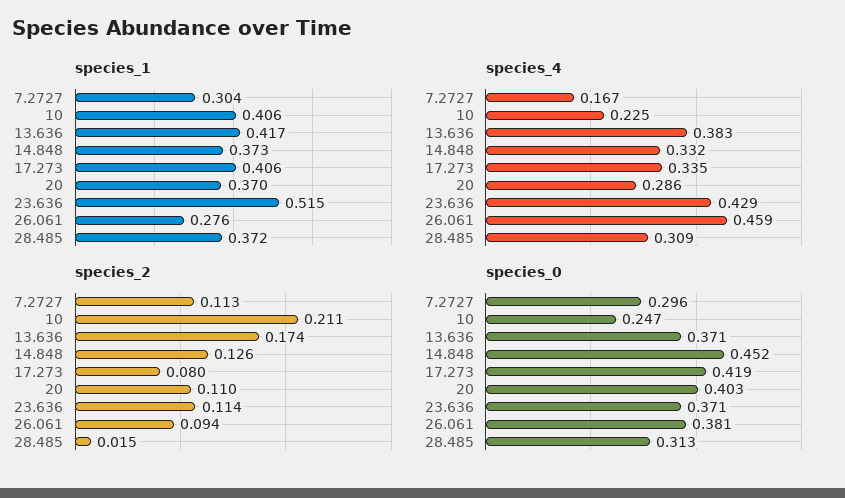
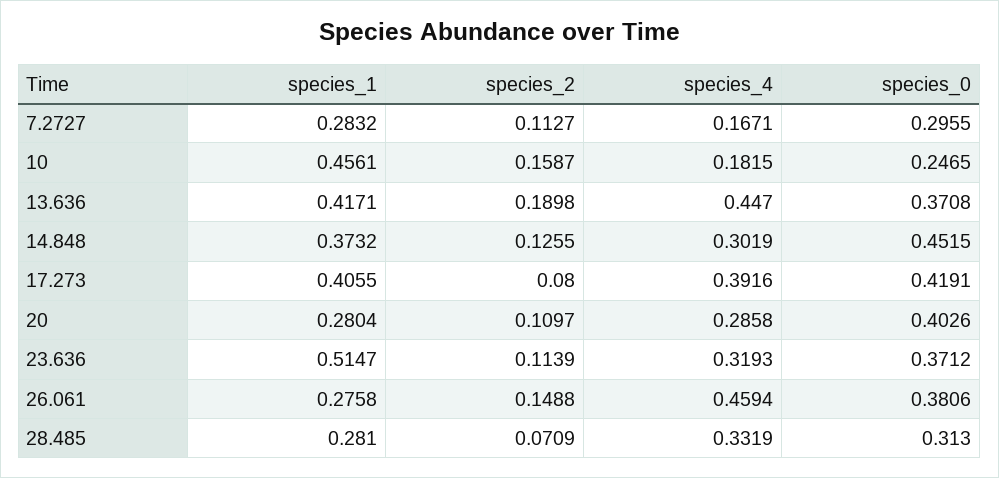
  {
    "species_1": {
-     "7.2727": 0.304,
+     "7.2727": 0.2832,
-     "10": 0.406,
+     "10": 0.4561,
      "13.636": 0.4171,
      "14.848": 0.3732,
      "17.273": 0.4055,
-     "20": 0.37,
+     "20": 0.2804,
      "23.636": 0.5147,
      "26.061": 0.2758,
-     "28.485": 0.372
+     "28.485": 0.281
    },
    "species_4": {
      "7.2727": 0.1671,
-     "10": 0.225,
+     "10": 0.1815,
-     "13.636": 0.383,
+     "13.636": 0.447,
-     "14.848": 0.332,
+     "14.848": 0.3019,
-     "17.273": 0.335,
+     "17.273": 0.3916,
      "20": 0.2858,
-     "23.636": 0.429,
+     "23.636": 0.3193,
      "26.061": 0.4594,
-     "28.485": 0.309
+     "28.485": 0.3319
    },
    "species_2": {
      "7.2727": 0.1127,
-     "10": 0.211,
+     "10": 0.1587,
-     "13.636": 0.174,
+     "13.636": 0.1898,
      "14.848": 0.1255,
      "17.273": 0.08,
      "20": 0.1097,
      "23.636": 0.1139,
-     "26.061": 0.094,
+     "26.061": 0.1488,
-     "28.485": 0.015
+     "28.485": 0.0709
    },
    "species_0": {
      "7.2727": 0.2955,
      "10": 0.2465,
      "13.636": 0.3708,
      "14.848": 0.4515,
      "17.273": 0.4191,
      "20": 0.4026,
      "23.636": 0.3712,
      "26.061": 0.3806,
      "28.485": 0.313
    }
  }

